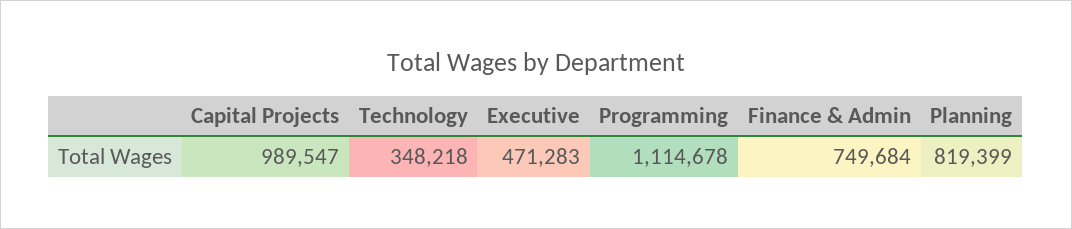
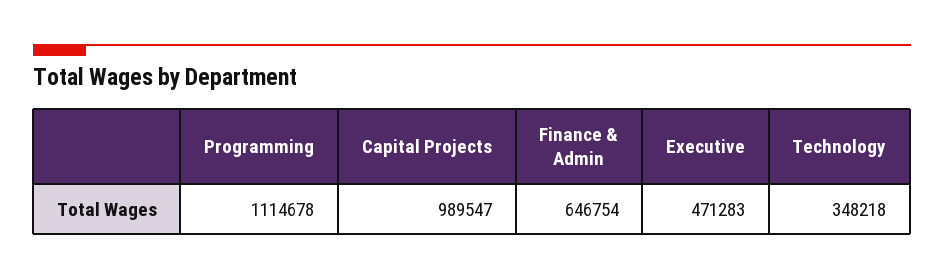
  {
    "Capital Projects": 989547,
    "Technology": 348218,
    "Executive": 471283,
    "Programming": 1114678,
-   "Finance & Admin": 749684,
+   "Finance & Admin": 646754
-   "Planning": 819399
  }

